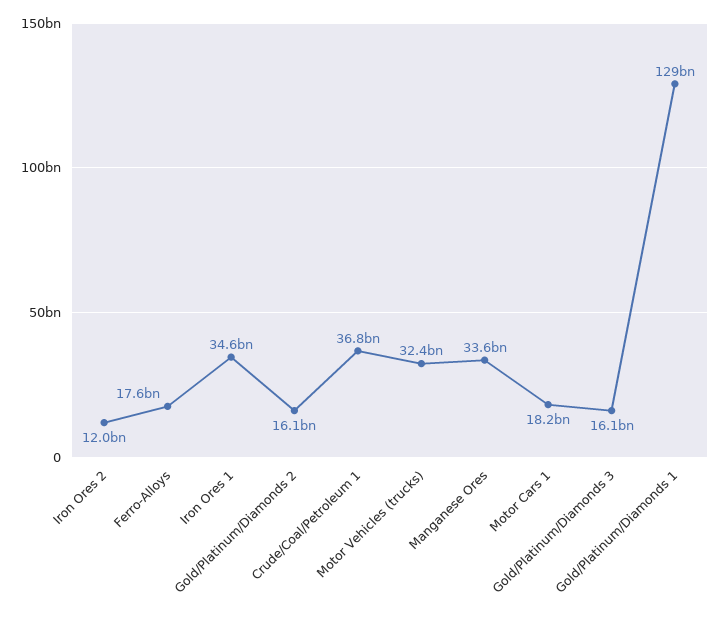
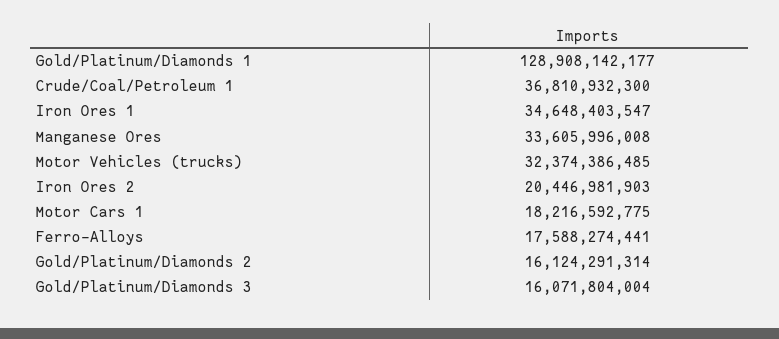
  {
-   "Iron Ores 2": 12000000000,
+   "Iron Ores 2": 20446981903,
    "Ferro-Alloys": 17588274441,
    "Iron Ores 1": 34648403547,
    "Gold/Platinum/Diamonds 2": 16124291314,
    "Crude/Coal/Petroleum 1": 36810932300,
    "Motor Vehicles (trucks)": 32374386485,
    "Manganese Ores": 33605996008,
    "Motor Cars 1": 18216592775,
    "Gold/Platinum/Diamonds 3": 16071804004,
    "Gold/Platinum/Diamonds 1": 128908142177
  }

